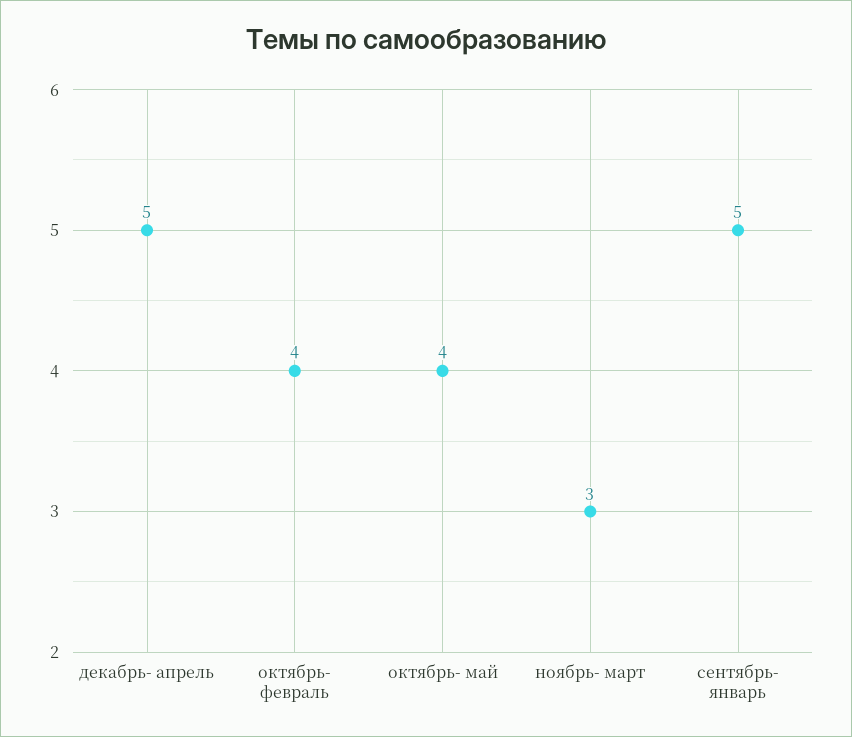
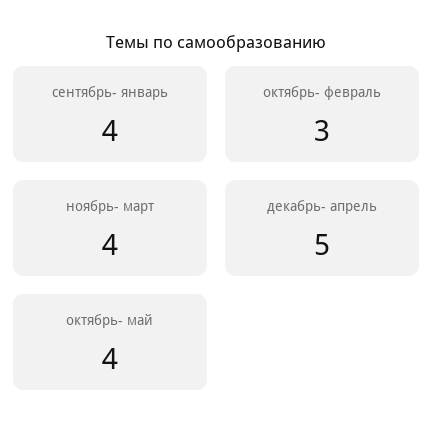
  {
    "декабрь- апрель": 5,
-   "октябрь- февраль": 4,
+   "октябрь- февраль": 3,
    "октябрь- май": 4,
-   "ноябрь- март": 3,
+   "ноябрь- март": 4,
-   "сентябрь- январь": 5
+   "сентябрь- январь": 4
  }

